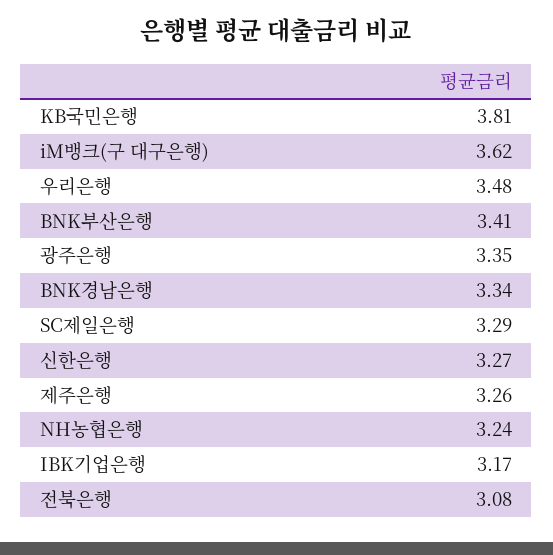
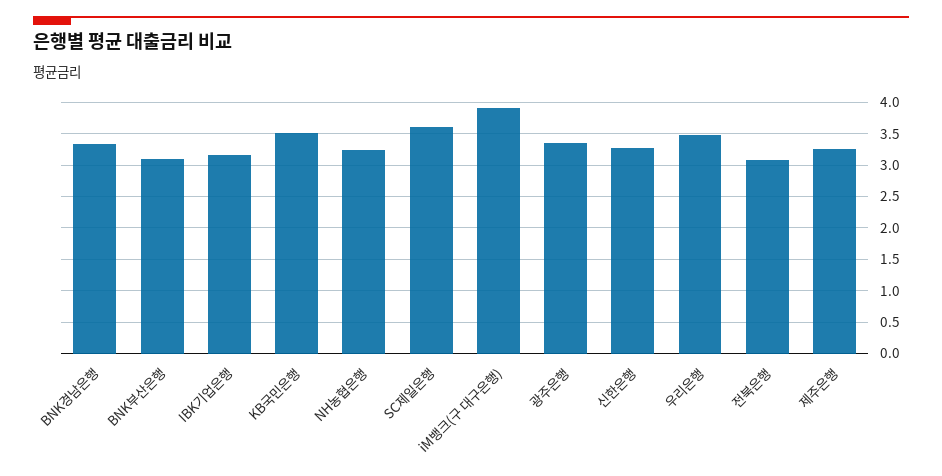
  {
-   "KB국민은행": 3.81,
+   "KB국민은행": 3.5,
-   "iM뱅크(구 대구은행)": 3.62,
+   "iM뱅크(구 대구은행)": 3.9,
    "우리은행": 3.48,
-   "BNK부산은행": 3.41,
+   "BNK부산은행": 3.1,
    "광주은행": 3.35,
    "BNK경남은행": 3.34,
-   "SC제일은행": 3.29,
+   "SC제일은행": 3.6,
    "신한은행": 3.27,
    "제주은행": 3.26,
    "NH농협은행": 3.24,
    "IBK기업은행": 3.17,
    "전북은행": 3.08
  }

